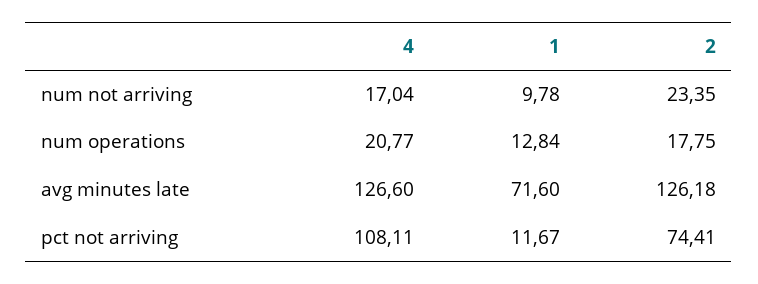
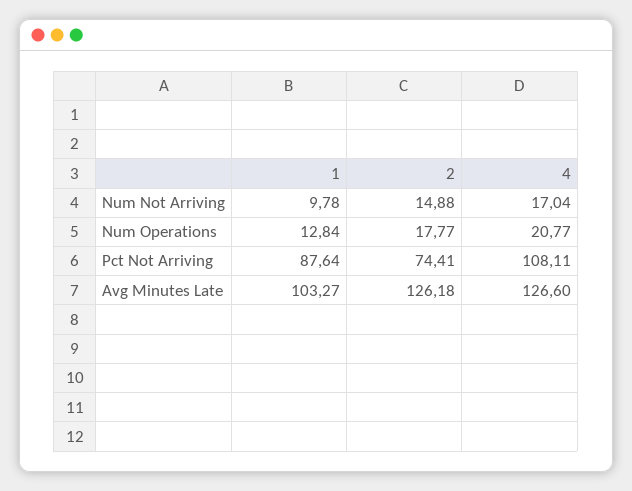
  {
    "4": {
      "num not arriving": 17.04,
      "num operations": 20.77,
      "avg minutes late": 126.6,
      "pct not arriving": 108.11
    },
    "1": {
      "num not arriving": 9.78,
      "num operations": 12.84,
-     "avg minutes late": 71.6,
+     "avg minutes late": 103.27,
-     "pct not arriving": 11.67
+     "pct not arriving": 87.64
    },
    "2": {
-     "num not arriving": 23.35,
+     "num not arriving": 14.88,
-     "num operations": 17.75,
+     "num operations": 17.77,
      "avg minutes late": 126.18,
      "pct not arriving": 74.41
    }
  }

